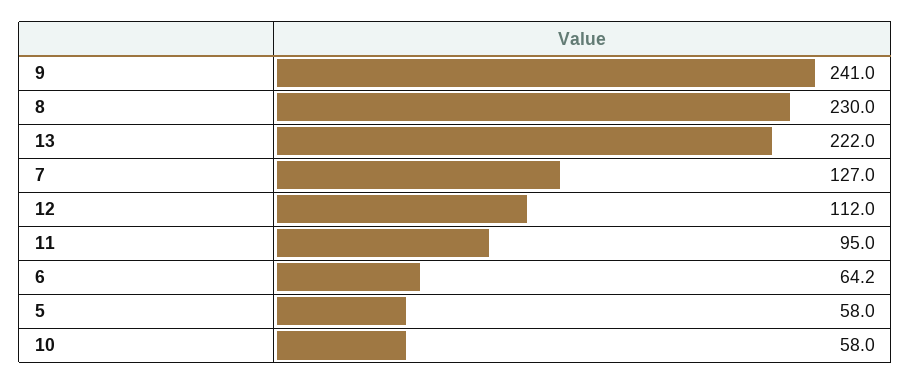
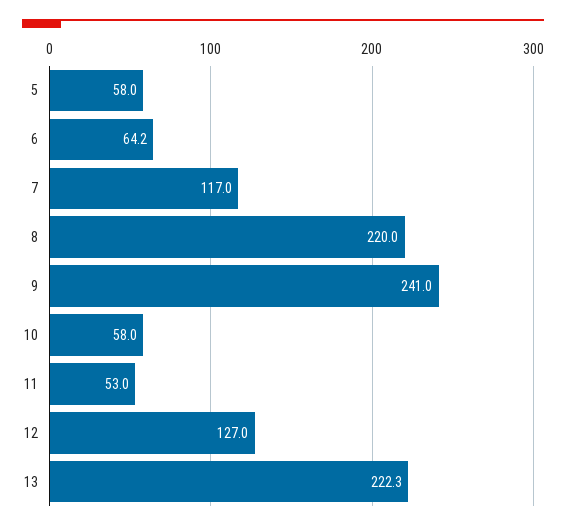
  {
    "9": 241,
-   "8": 230,
+   "8": 220,
-   "13": 222,
+   "13": 222.3,
-   "7": 127,
+   "7": 117,
-   "12": 112,
+   "12": 127,
-   "11": 95,
+   "11": 53,
    "6": 64.2,
    "5": 58,
    "10": 58
  }

